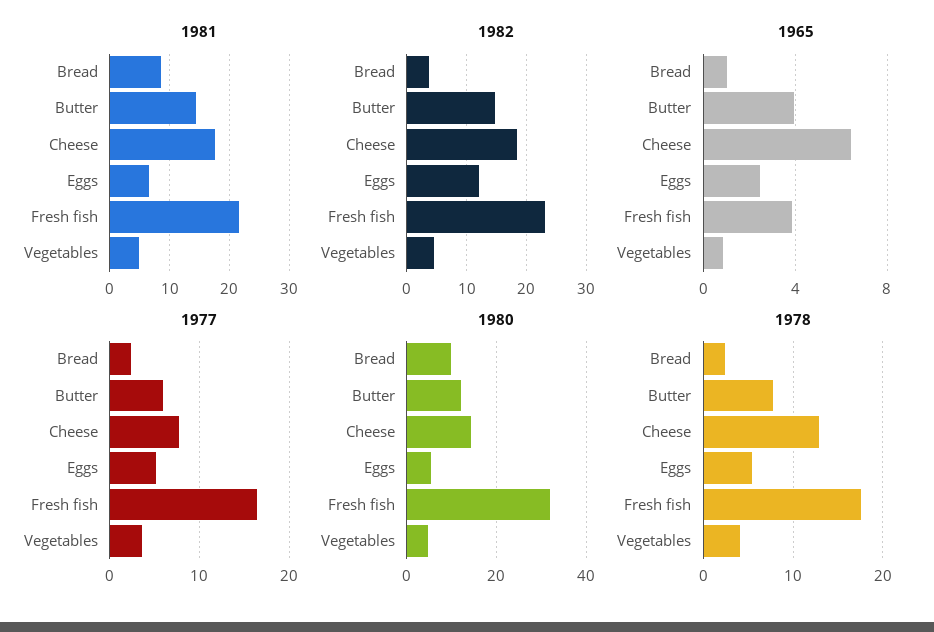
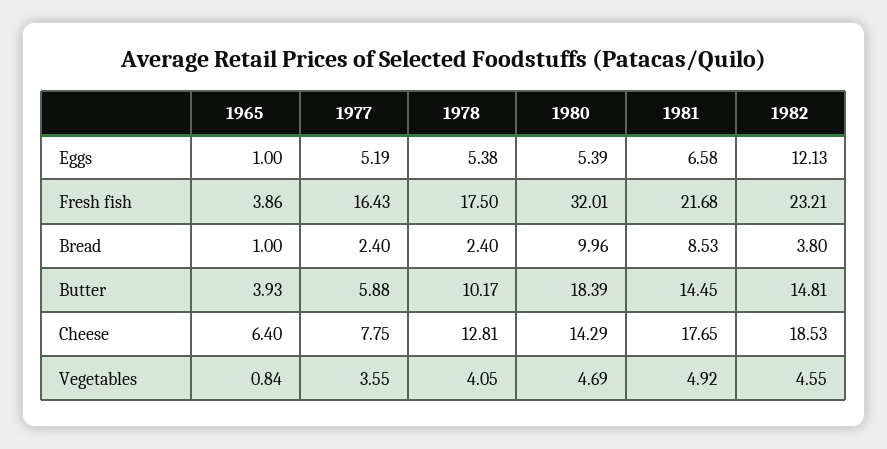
  {
    "1981": {
      "Bread": 8.53,
      "Butter": 14.45,
      "Cheese": 17.65,
      "Eggs": 6.58,
      "Fresh fish": 21.68,
      "Vegetables": 4.92
    },
    "1982": {
      "Bread": 3.8,
      "Butter": 14.81,
      "Cheese": 18.53,
      "Eggs": 12.13,
      "Fresh fish": 23.21,
      "Vegetables": 4.55
    },
    "1965": {
      "Bread": 1,
      "Butter": 3.93,
      "Cheese": 6.4,
-     "Eggs": 2.5,
+     "Eggs": 1,
      "Fresh fish": 3.86,
      "Vegetables": 0.84
    },
    "1977": {
      "Bread": 2.4,
      "Butter": 5.88,
      "Cheese": 7.75,
      "Eggs": 5.19,
      "Fresh fish": 16.43,
      "Vegetables": 3.55
    },
    "1980": {
      "Bread": 9.96,
-     "Butter": 12,
+     "Butter": 18.39,
      "Cheese": 14.29,
      "Eggs": 5.39,
      "Fresh fish": 32.01,
      "Vegetables": 4.69
    },
    "1978": {
      "Bread": 2.4,
-     "Butter": 8,
+     "Butter": 10.17,
      "Cheese": 12.81,
      "Eggs": 5.38,
      "Fresh fish": 17.5,
      "Vegetables": 4.05
    }
  }

